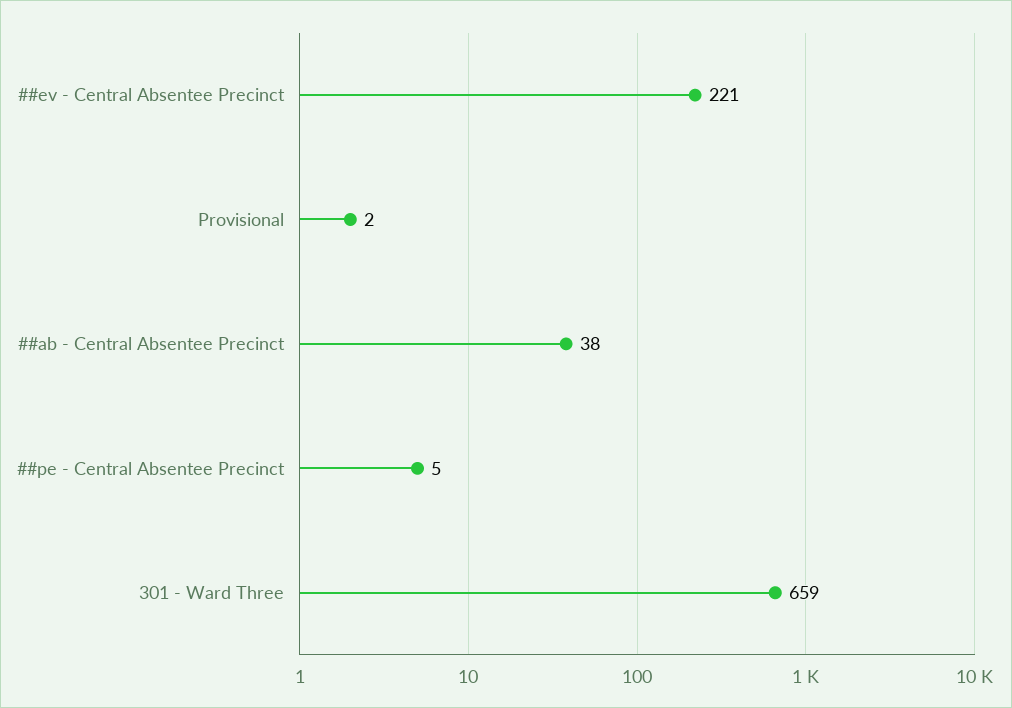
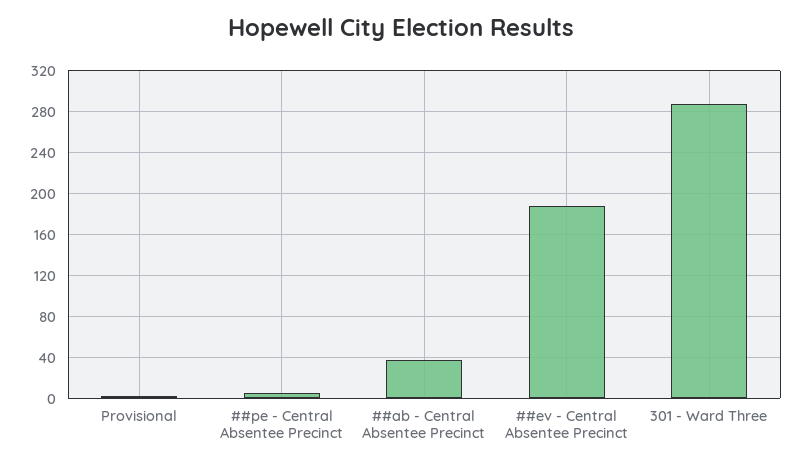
  {
-   "##ev - Central Absentee Precinct": 221,
+   "##ev - Central Absentee Precinct": 190,
    "Provisional": 2,
    "##ab - Central Absentee Precinct": 38,
    "##pe - Central Absentee Precinct": 5,
-   "301 - Ward Three": 659
+   "301 - Ward Three": 290
  }

